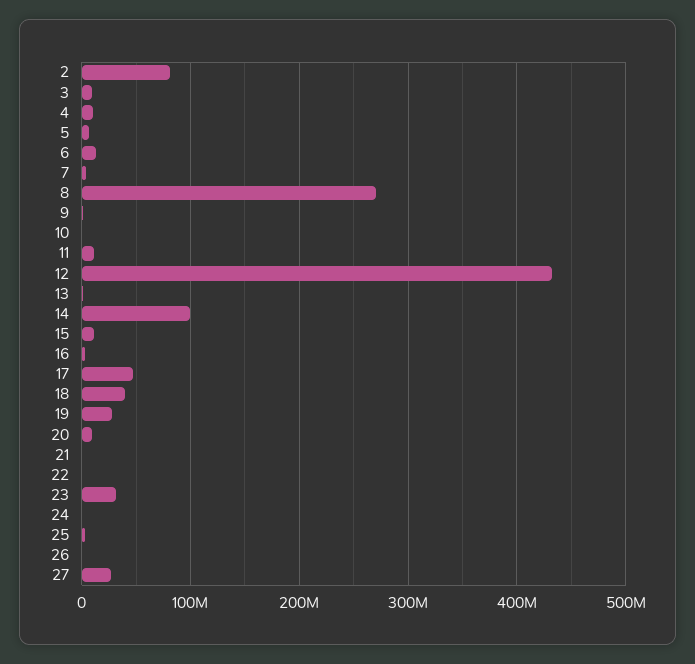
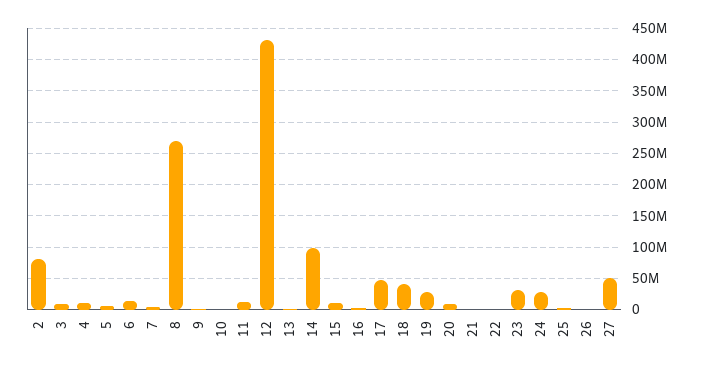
  {
    "2": 80000000,
    "3": 10000000,
    "4": 10000000,
    "5": 10000000,
    "6": 10000000,
    "7": 0,
    "8": 270000000,
    "9": 0,
    "10": 0,
    "11": 10000000,
    "12": 430000000,
    "13": 0,
    "14": 100000000,
    "15": 10000000,
    "16": 0,
    "17": 50000000,
    "18": 40000000,
    "19": 30000000,
    "20": 10000000,
    "21": 0,
    "22": 0,
    "23": 30000000,
-   "24": 0,
+   "24": 30000000,
    "25": 0,
    "26": 0,
-   "27": 30000000
+   "27": 50000000
  }

